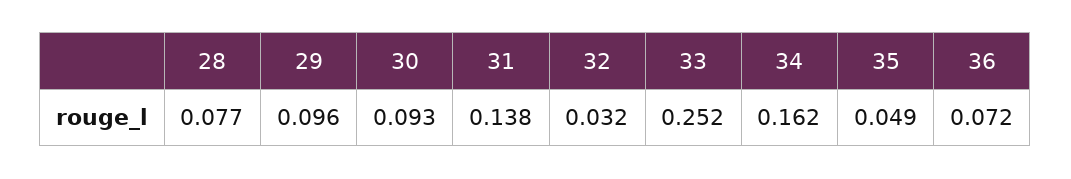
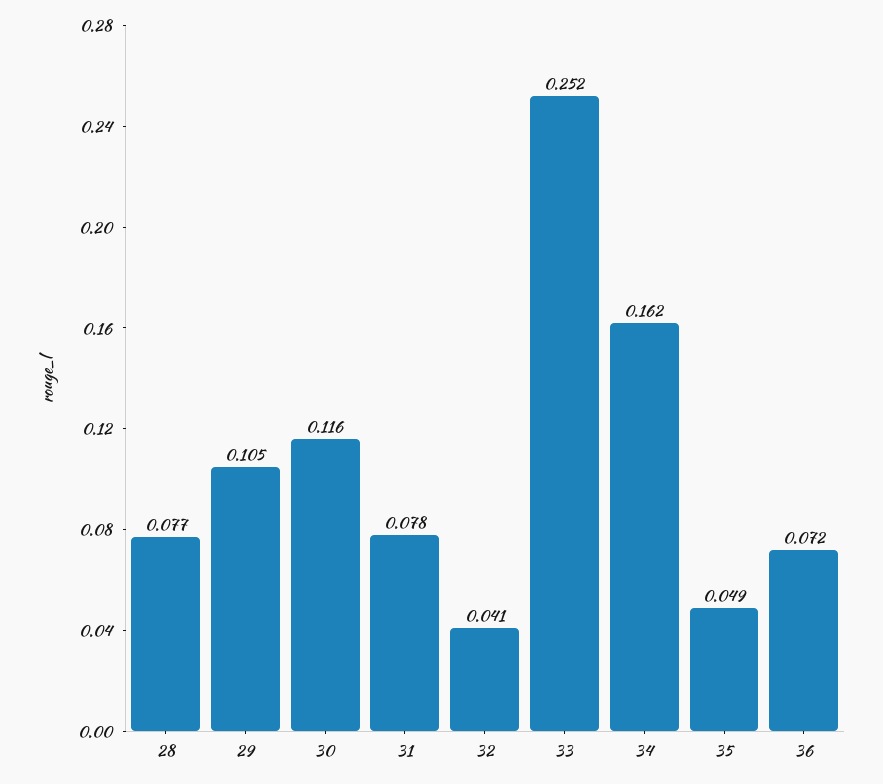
  {
    "28": 0.077,
-   "29": 0.096,
+   "29": 0.105,
-   "30": 0.093,
+   "30": 0.116,
-   "31": 0.138,
+   "31": 0.078,
-   "32": 0.032,
+   "32": 0.041,
    "33": 0.252,
    "34": 0.162,
    "35": 0.049,
    "36": 0.072
  }

